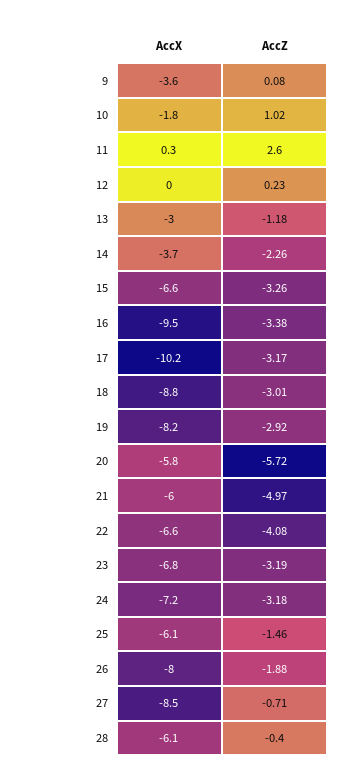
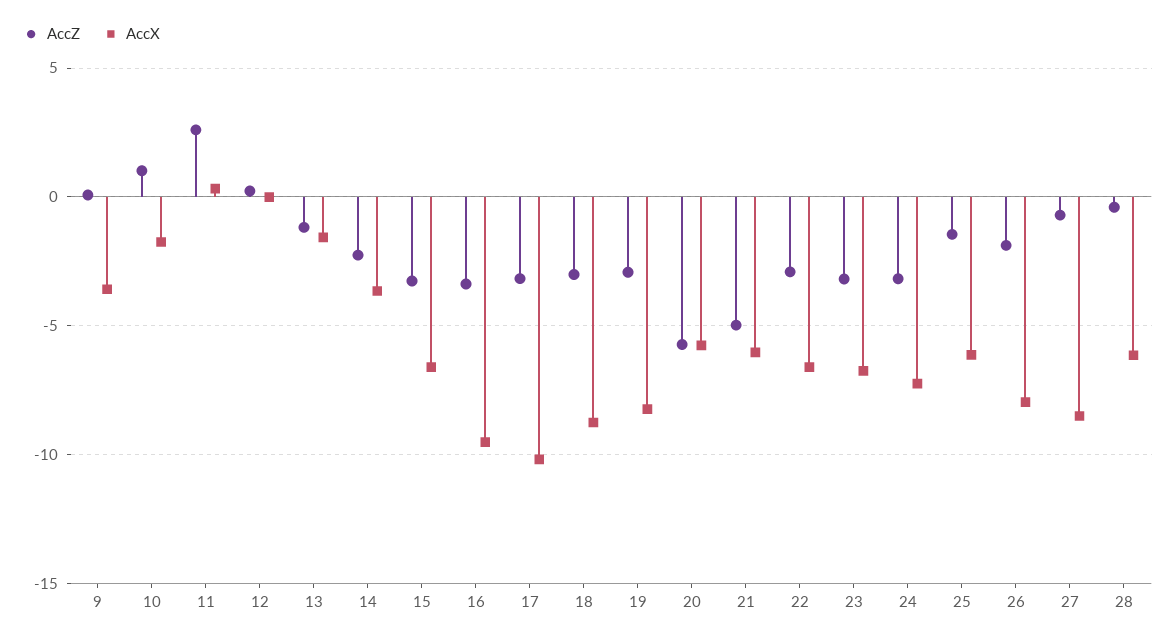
  {
    "AccX": {
      "9": -3.6,
      "10": -1.8,
      "11": 0.3,
      "12": 0,
-     "13": -3,
+     "13": -1.5,
      "14": -3.7,
      "15": -6.6,
      "16": -9.5,
      "17": -10.2,
      "18": -8.8,
      "19": -8.2,
      "20": -5.8,
      "21": -6,
      "22": -6.6,
      "23": -6.8,
      "24": -7.2,
      "25": -6.1,
      "26": -8,
      "27": -8.5,
      "28": -6.1
    },
    "AccZ": {
      "9": 0.08,
      "10": 1.02,
      "11": 2.6,
      "12": 0.23,
      "13": -1.18,
      "14": -2.26,
      "15": -3.26,
      "16": -3.38,
      "17": -3.17,
      "18": -3.01,
      "19": -2.92,
      "20": -5.72,
      "21": -4.97,
-     "22": -4.08,
+     "22": -3,
      "23": -3.19,
      "24": -3.18,
      "25": -1.46,
      "26": -1.88,
      "27": -0.71,
      "28": -0.4
    }
  }

